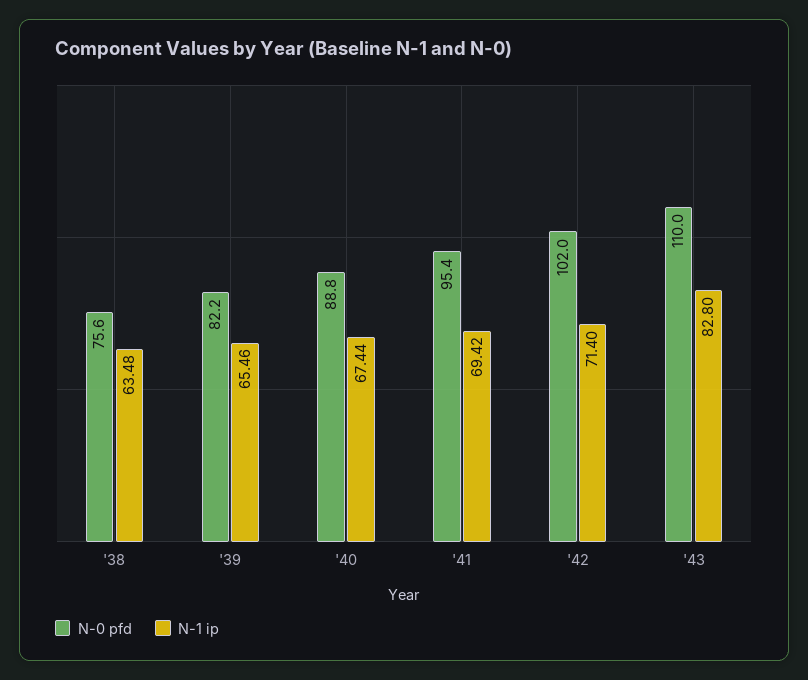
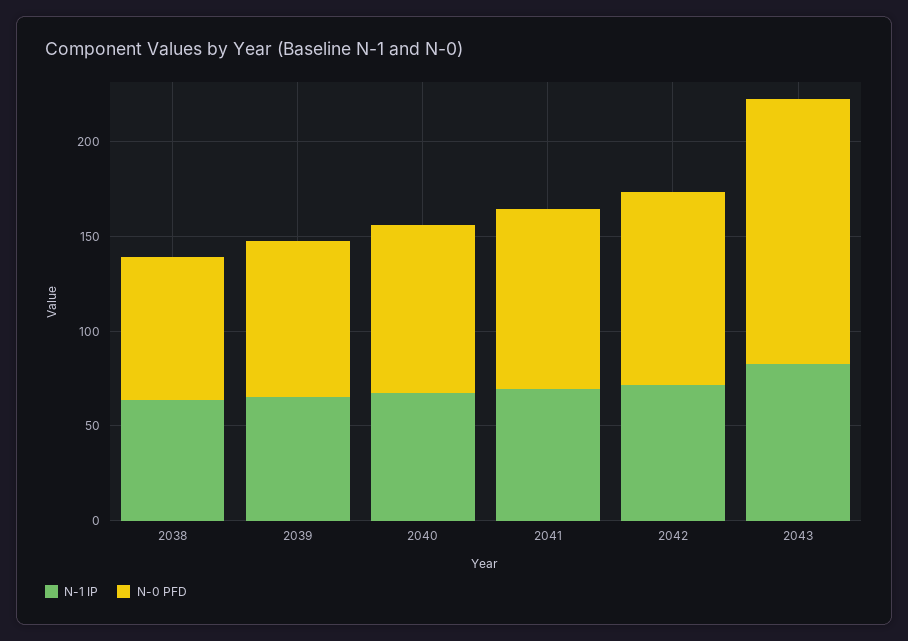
  {
    "N-0 pfd": {
      "'38": 75.6,
      "'39": 82.2,
      "'40": 88.8,
      "'41": 95.4,
      "'42": 102,
-     "'43": 110
+     "'43": 140
    },
    "N-1 ip": {
      "'38": 63.48,
      "'39": 65.46,
      "'40": 67.44,
      "'41": 69.42,
      "'42": 71.4,
      "'43": 82.8
    }
  }

